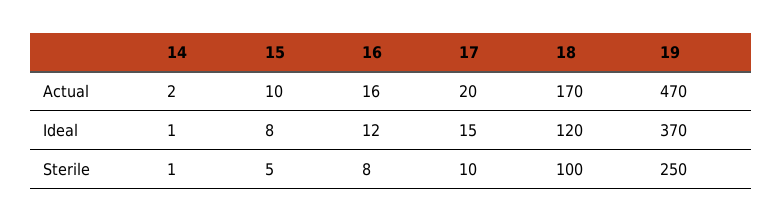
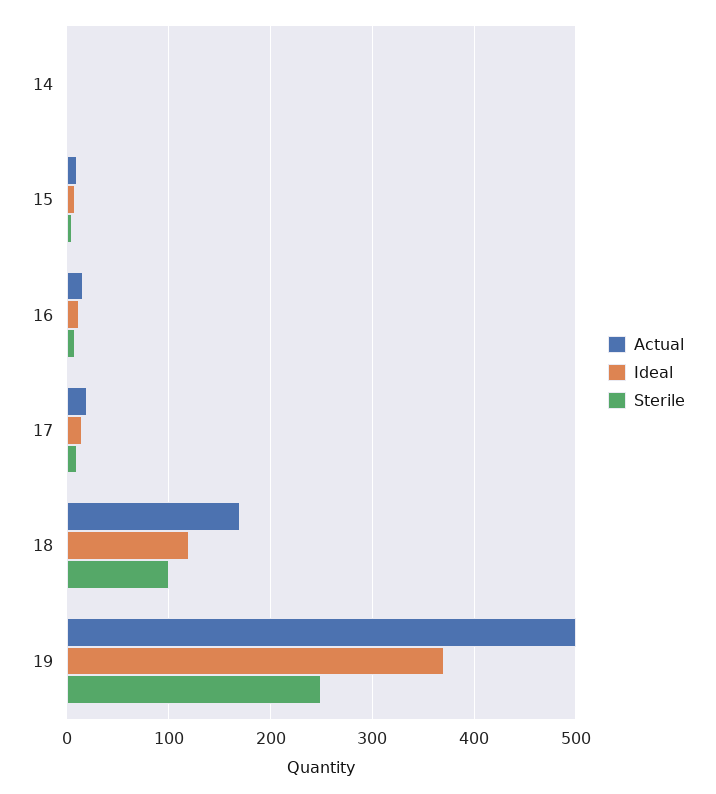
  {
    "Actual": {
      "14": 2,
      "15": 10,
      "16": 16,
      "17": 20,
      "18": 170,
-     "19": 470
+     "19": 500
    },
    "Ideal": {
      "14": 1,
      "15": 8,
      "16": 12,
      "17": 15,
      "18": 120,
      "19": 370
    },
    "Sterile": {
      "14": 1,
      "15": 5,
      "16": 8,
      "17": 10,
      "18": 100,
      "19": 250
    }
  }

